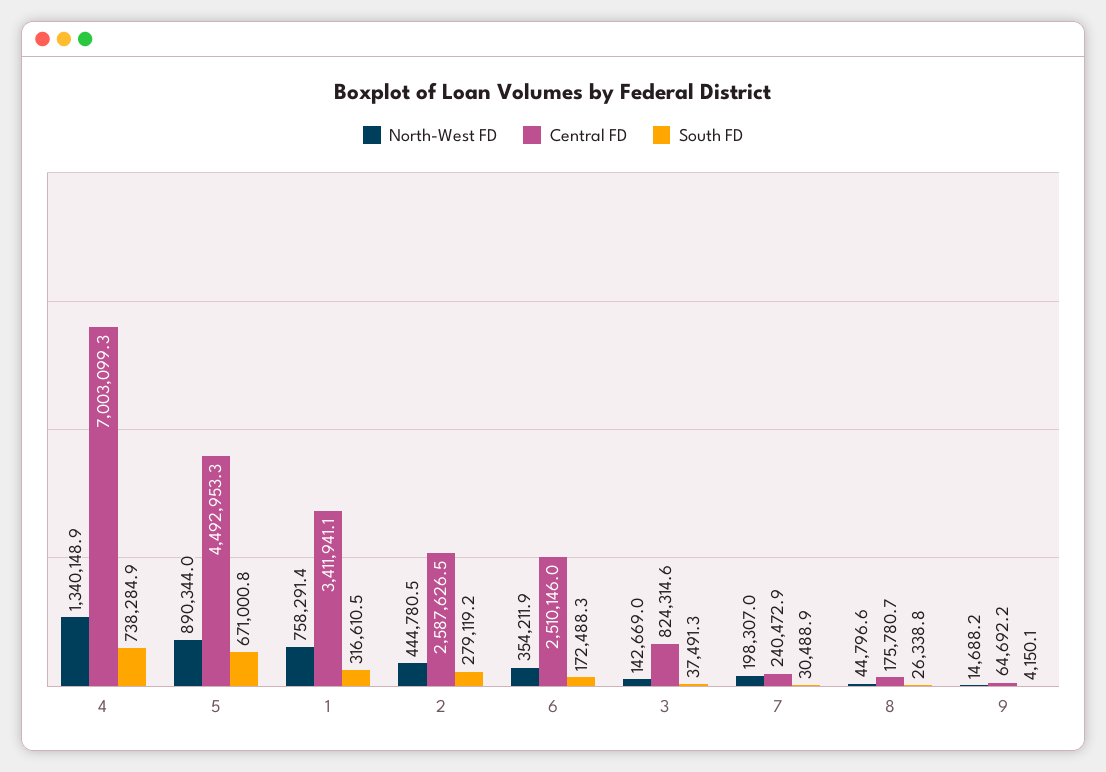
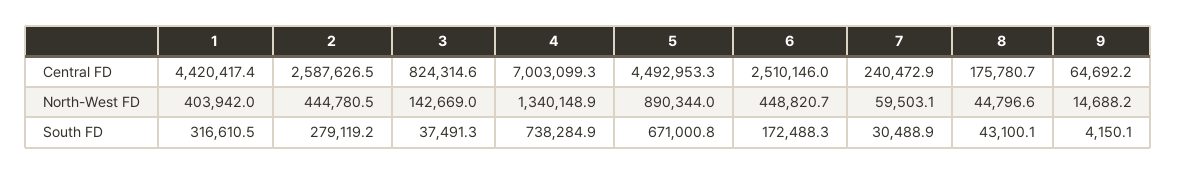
  {
    "North-West FD": {
      "4": 1340148.9,
      "5": 890344,
-     "1": 758291.4,
+     "1": 403942,
      "2": 444780.5,
-     "6": 354211.9,
+     "6": 448820.7,
      "3": 142669,
-     "7": 198307,
+     "7": 59503.1,
      "8": 44796.6,
      "9": 14688.2
    },
    "Central FD": {
      "4": 7003099.3,
      "5": 4492953.3,
-     "1": 3411941.1,
+     "1": 4420417.4,
      "2": 2587626.5,
      "6": 2510146,
      "3": 824314.6,
      "7": 240472.9,
      "8": 175780.7,
      "9": 64692.2
    },
    "South FD": {
      "4": 738284.9,
      "5": 671000.8,
      "1": 316610.5,
      "2": 279119.2,
      "6": 172488.3,
      "3": 37491.3,
      "7": 30488.9,
-     "8": 26338.8,
+     "8": 43100.1,
      "9": 4150.1
    }
  }

